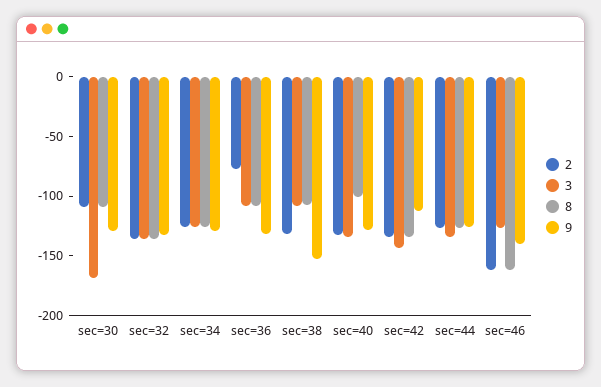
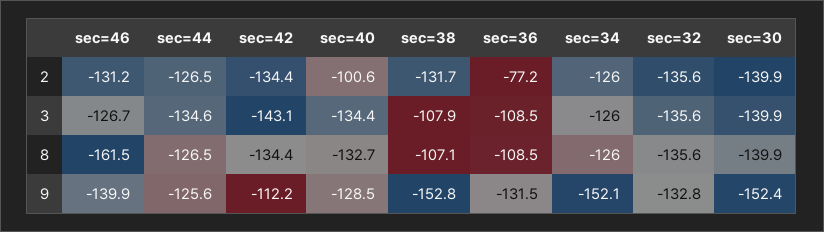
  {
    "2": {
-     "sec=30": -110,
+     "sec=30": -139.9,
      "sec=32": -135.6,
      "sec=34": -126,
      "sec=36": -77.2,
      "sec=38": -131.7,
-     "sec=40": -130,
+     "sec=40": -100.6,
      "sec=42": -134.4,
      "sec=44": -126.5,
-     "sec=46": -160
+     "sec=46": -131.2
    },
    "3": {
-     "sec=30": -170,
+     "sec=30": -139.9,
      "sec=32": -135.6,
      "sec=34": -126,
      "sec=36": -108.5,
      "sec=38": -107.9,
      "sec=40": -134.4,
      "sec=42": -143.1,
      "sec=44": -134.6,
      "sec=46": -126.7
    },
    "8": {
-     "sec=30": -110,
+     "sec=30": -139.9,
      "sec=32": -135.6,
      "sec=34": -126,
      "sec=36": -108.5,
      "sec=38": -107.1,
-     "sec=40": -100,
+     "sec=40": -132.7,
      "sec=42": -134.4,
      "sec=44": -126.5,
      "sec=46": -161.5
    },
    "9": {
-     "sec=30": -130,
+     "sec=30": -152.4,
      "sec=32": -132.8,
-     "sec=34": -130,
+     "sec=34": -152.1,
      "sec=36": -131.5,
      "sec=38": -152.8,
      "sec=40": -128.5,
      "sec=42": -112.2,
      "sec=44": -125.6,
      "sec=46": -139.9
    }
  }

